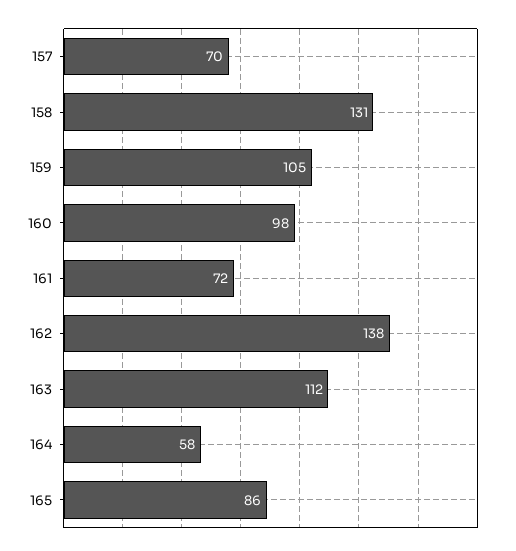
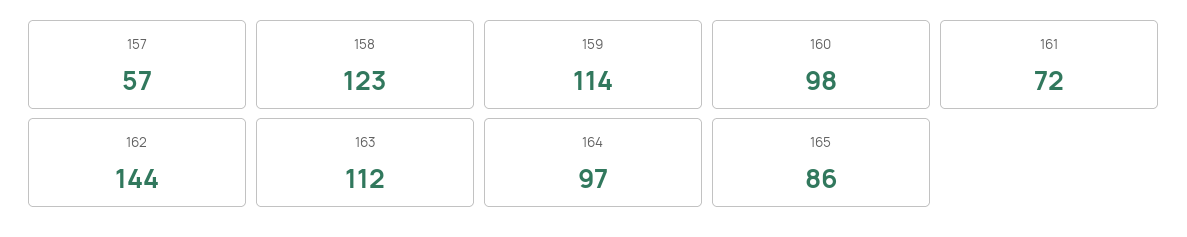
  {
-   "157": 70,
+   "157": 57,
-   "158": 131,
+   "158": 123,
-   "159": 105,
+   "159": 114,
    "160": 98,
    "161": 72,
-   "162": 138,
+   "162": 144,
    "163": 112,
-   "164": 58,
+   "164": 97,
    "165": 86
  }

